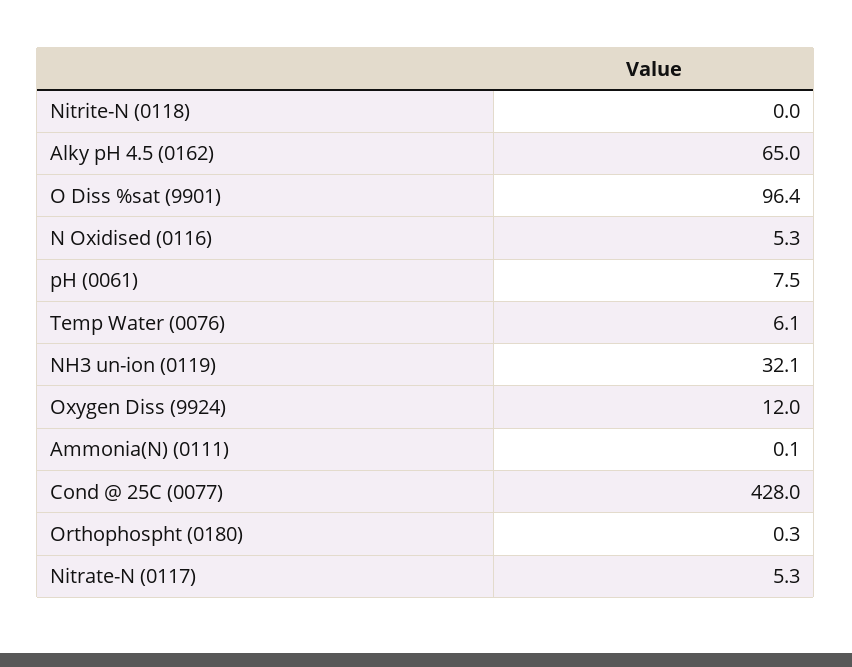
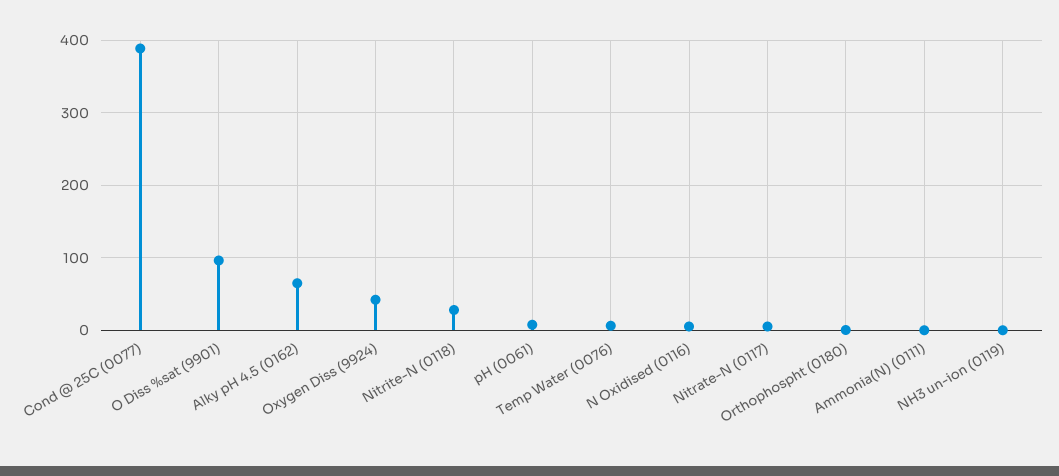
  {
-   "Nitrite-N (0118)": 0,
+   "Nitrite-N (0118)": 30,
    "Alky pH 4.5 (0162)": 65,
    "O Diss %sat (9901)": 96.4,
    "N Oxidised (0116)": 5.3,
    "pH (0061)": 7.5,
    "Temp Water (0076)": 6.1,
-   "NH3 un-ion (0119)": 32.1,
+   "NH3 un-ion (0119)": 0,
-   "Oxygen Diss (9924)": 12,
+   "Oxygen Diss (9924)": 40,
    "Ammonia(N) (0111)": 0.1,
-   "Cond @ 25C (0077)": 428,
+   "Cond @ 25C (0077)": 390,
    "Orthophospht (0180)": 0.3,
    "Nitrate-N (0117)": 5.3
  }

